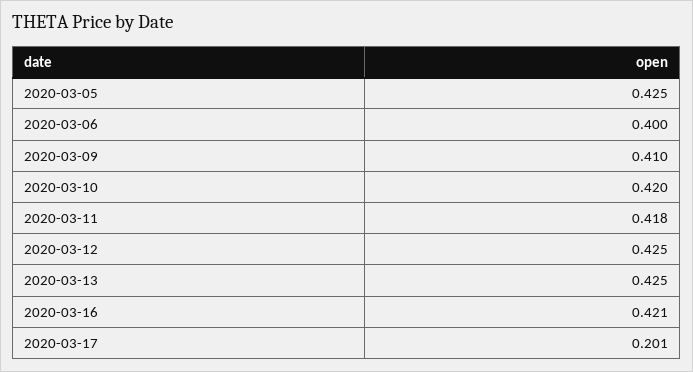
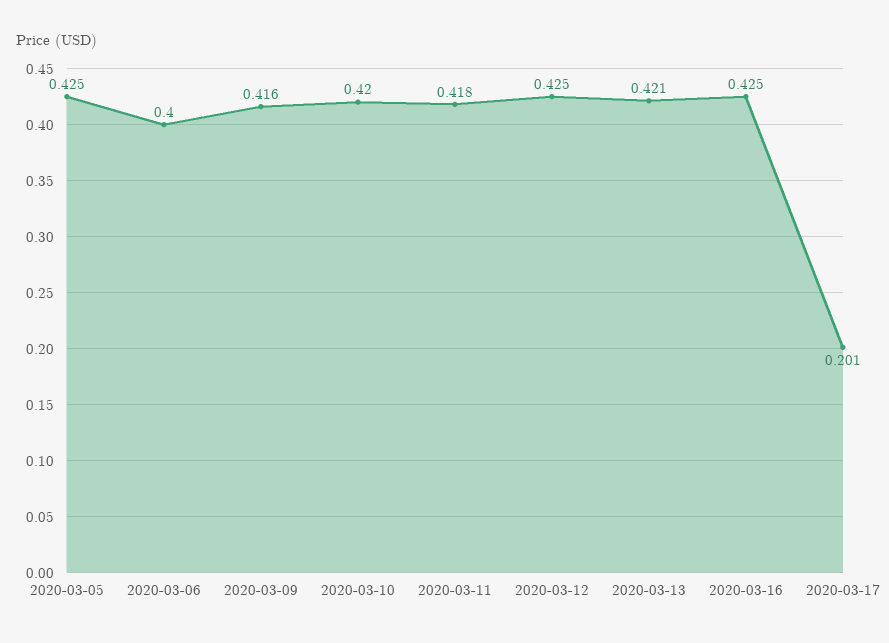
  {
    "2020-03-05": 0.425,
    "2020-03-06": 0.4,
-   "2020-03-09": 0.41,
+   "2020-03-09": 0.416,
    "2020-03-10": 0.42,
    "2020-03-11": 0.418,
    "2020-03-12": 0.425,
-   "2020-03-13": 0.425,
+   "2020-03-13": 0.421,
-   "2020-03-16": 0.421,
+   "2020-03-16": 0.425,
    "2020-03-17": 0.201
  }

